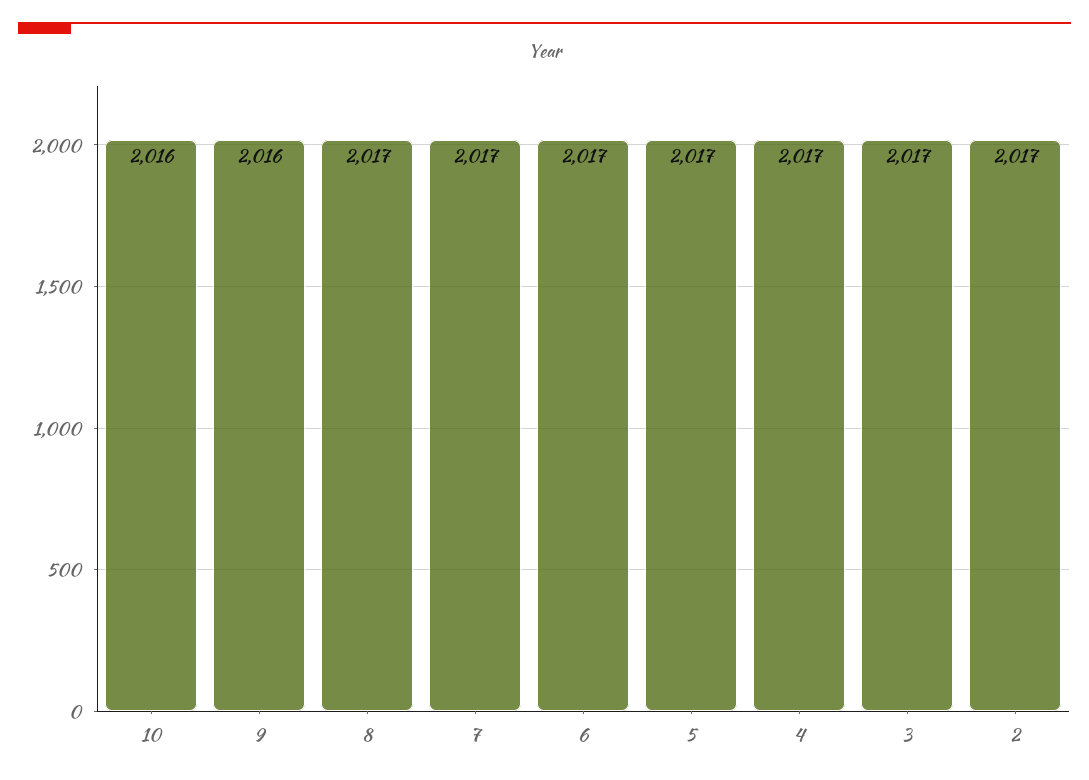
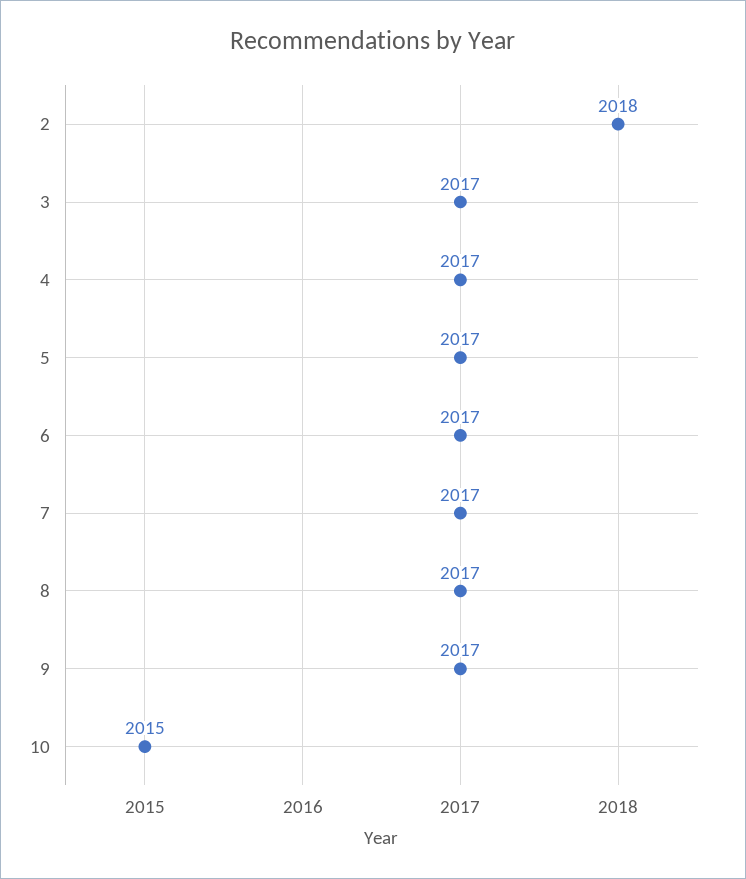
  {
-   "10": 2016,
+   "10": 2015,
-   "9": 2016,
+   "9": 2017,
    "8": 2017,
    "7": 2017,
    "6": 2017,
    "5": 2017,
    "4": 2017,
    "3": 2017,
-   "2": 2017
+   "2": 2018
  }

